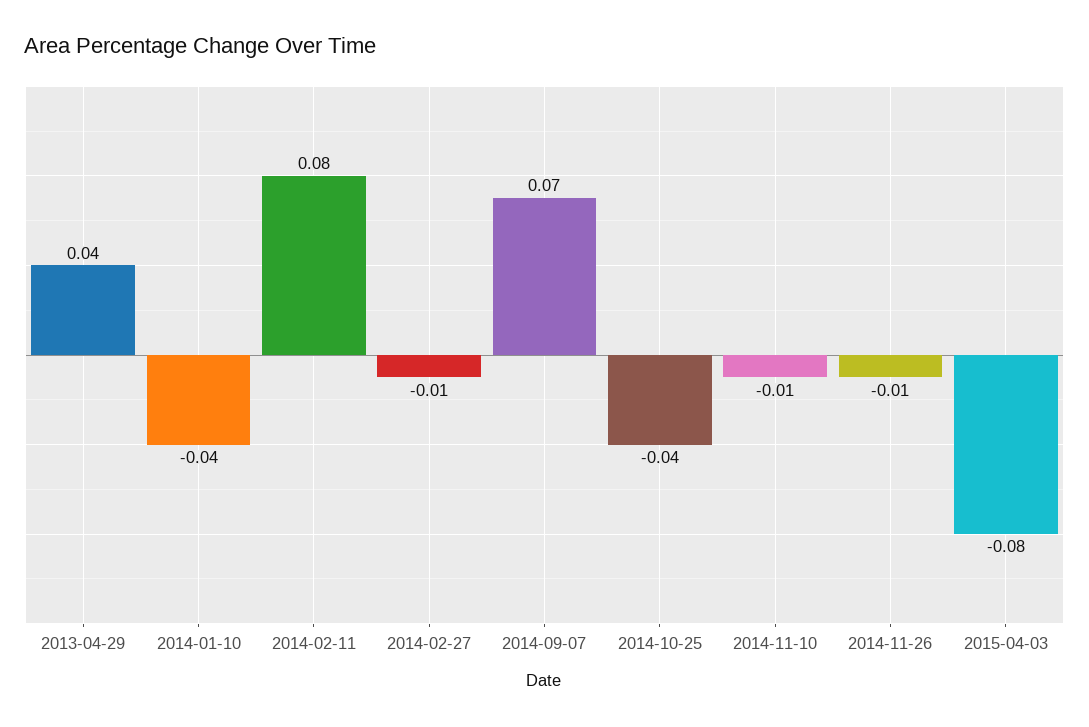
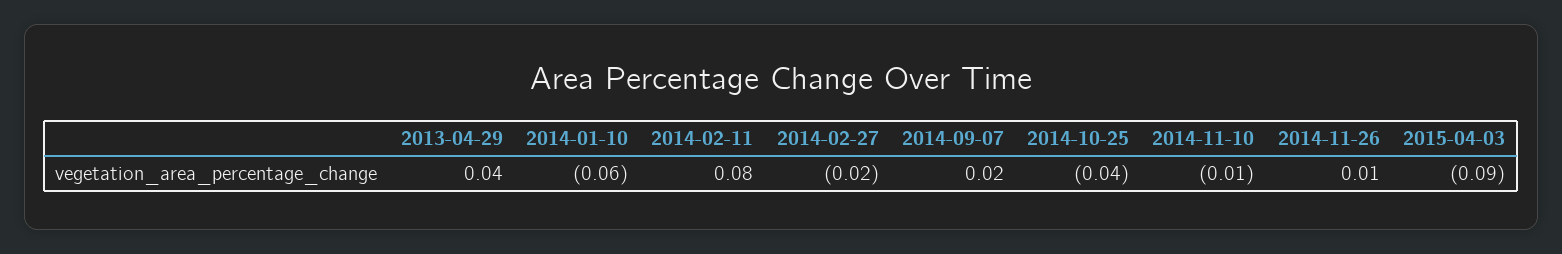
  {
    "2013-04-29": 0.04,
-   "2014-01-10": -0.04,
+   "2014-01-10": -0.06,
    "2014-02-11": 0.08,
-   "2014-02-27": -0.01,
+   "2014-02-27": -0.02,
-   "2014-09-07": 0.07,
+   "2014-09-07": 0.02,
    "2014-10-25": -0.04,
    "2014-11-10": -0.01,
-   "2014-11-26": -0.01,
+   "2014-11-26": 0.01,
-   "2015-04-03": -0.08
+   "2015-04-03": -0.09
  }

